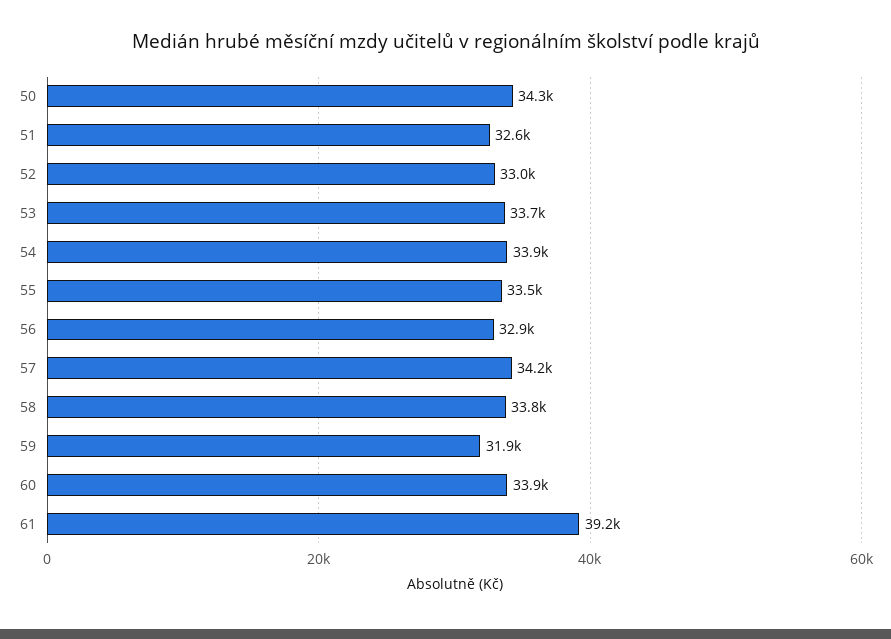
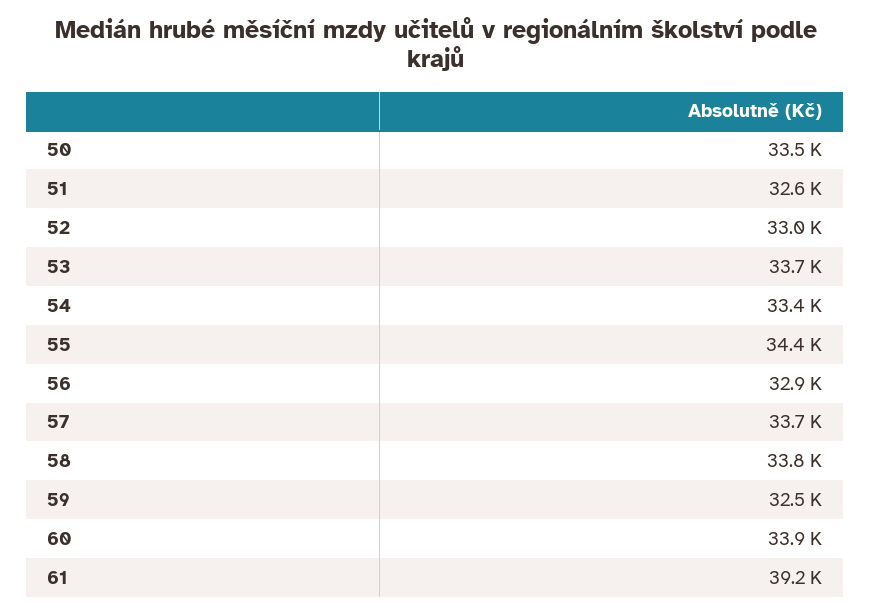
  {
-   "50": 34300,
+   "50": 33500,
    "51": 32600,
    "52": 33000,
    "53": 33700,
-   "54": 33900,
+   "54": 33400,
-   "55": 33500,
+   "55": 34400,
    "56": 32900,
-   "57": 34200,
+   "57": 33700,
    "58": 33800,
-   "59": 31900,
+   "59": 32500,
    "60": 33900,
    "61": 39200
  }

